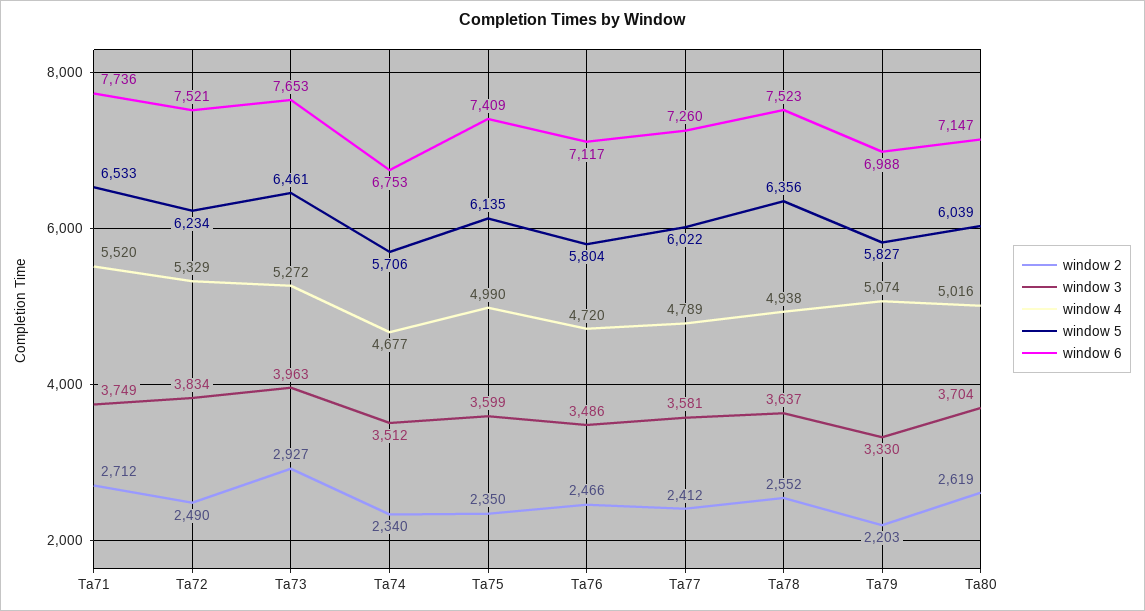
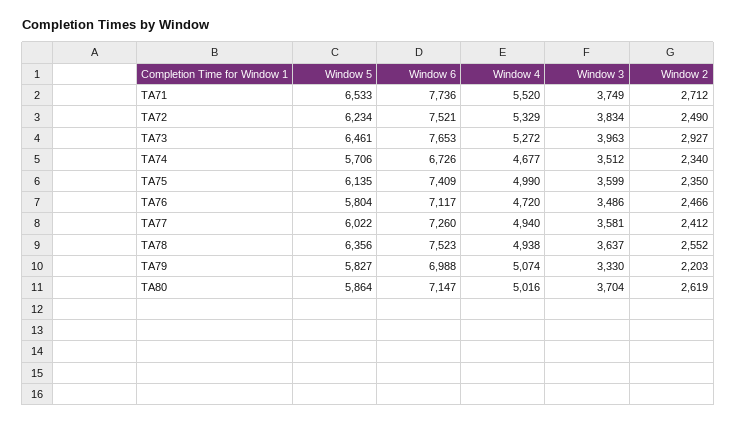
  {
    "window 2": {
      "Ta71": 2712,
      "Ta72": 2490,
      "Ta73": 2927,
      "Ta74": 2340,
      "Ta75": 2350,
      "Ta76": 2466,
      "Ta77": 2412,
      "Ta78": 2552,
      "Ta79": 2203,
      "Ta80": 2619
    },
    "window 3": {
      "Ta71": 3749,
      "Ta72": 3834,
      "Ta73": 3963,
      "Ta74": 3512,
      "Ta75": 3599,
      "Ta76": 3486,
      "Ta77": 3581,
      "Ta78": 3637,
      "Ta79": 3330,
      "Ta80": 3704
    },
    "window 4": {
      "Ta71": 5520,
      "Ta72": 5329,
      "Ta73": 5272,
      "Ta74": 4677,
      "Ta75": 4990,
      "Ta76": 4720,
-     "Ta77": 4789,
+     "Ta77": 4940,
      "Ta78": 4938,
      "Ta79": 5074,
      "Ta80": 5016
    },
    "window 5": {
      "Ta71": 6533,
      "Ta72": 6234,
      "Ta73": 6461,
      "Ta74": 5706,
      "Ta75": 6135,
      "Ta76": 5804,
      "Ta77": 6022,
      "Ta78": 6356,
      "Ta79": 5827,
-     "Ta80": 6039
+     "Ta80": 5864
    },
    "window 6": {
      "Ta71": 7736,
      "Ta72": 7521,
      "Ta73": 7653,
-     "Ta74": 6753,
+     "Ta74": 6726,
      "Ta75": 7409,
      "Ta76": 7117,
      "Ta77": 7260,
      "Ta78": 7523,
      "Ta79": 6988,
      "Ta80": 7147
    }
  }

